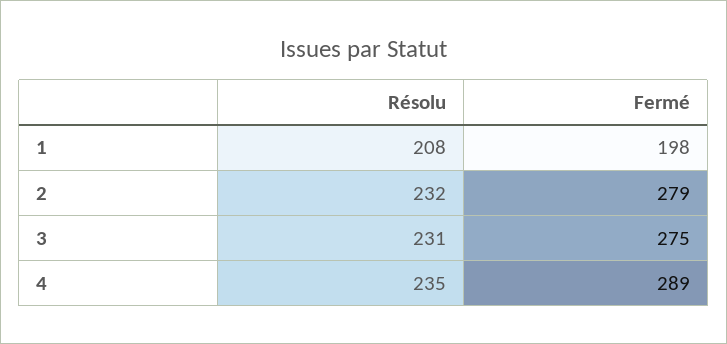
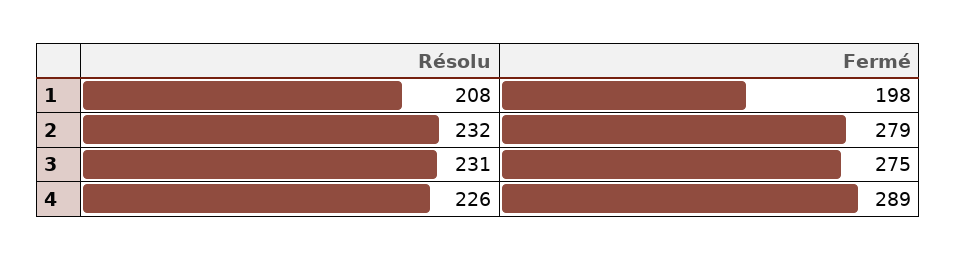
  {
    "Résolu": {
      "1": 208,
      "2": 232,
      "3": 231,
-     "4": 235
+     "4": 226
    },
    "Fermé": {
      "1": 198,
      "2": 279,
      "3": 275,
      "4": 289
    }
  }

